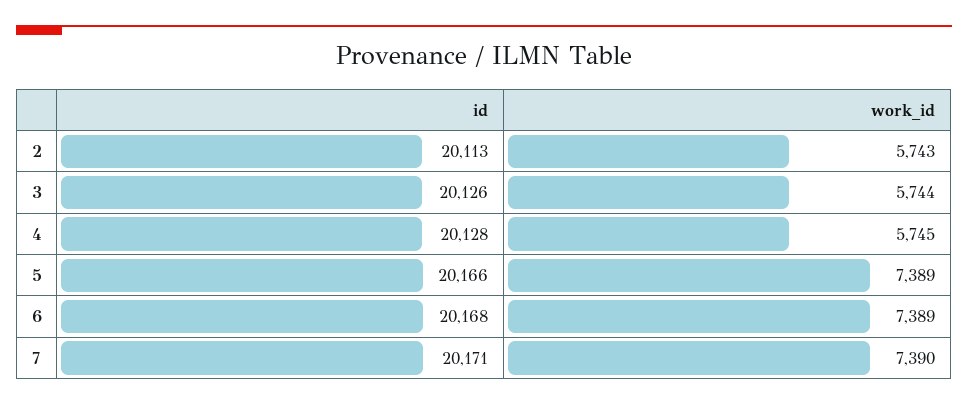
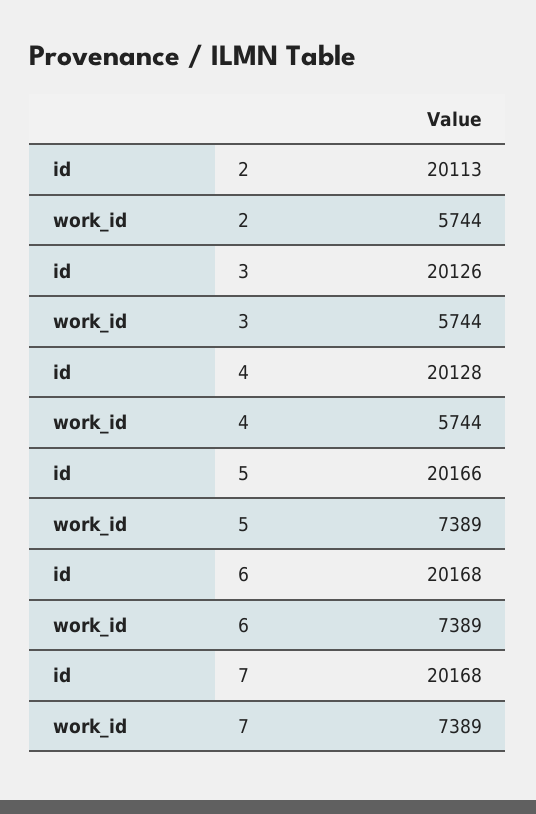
  {
    "id": {
      "2": 20113,
      "3": 20126,
      "4": 20128,
      "5": 20166,
      "6": 20168,
-     "7": 20171
+     "7": 20168
    },
    "work_id": {
-     "2": 5743,
+     "2": 5744,
      "3": 5744,
-     "4": 5745,
+     "4": 5744,
      "5": 7389,
      "6": 7389,
-     "7": 7390
+     "7": 7389
    }
  }

